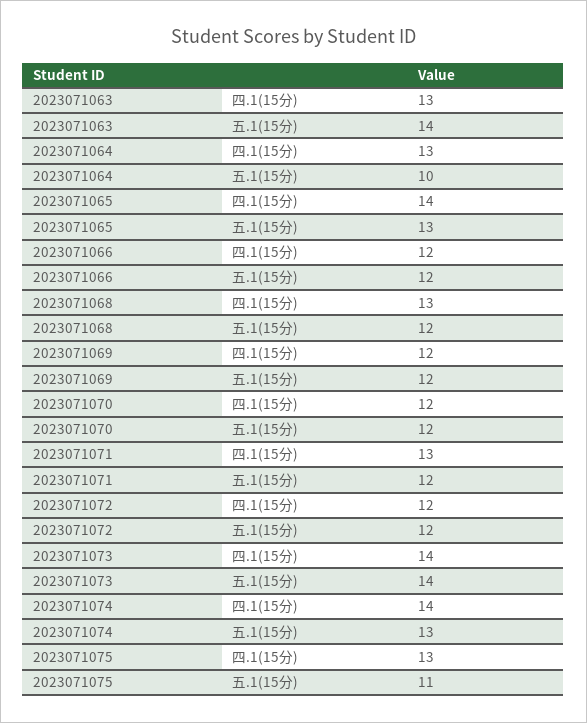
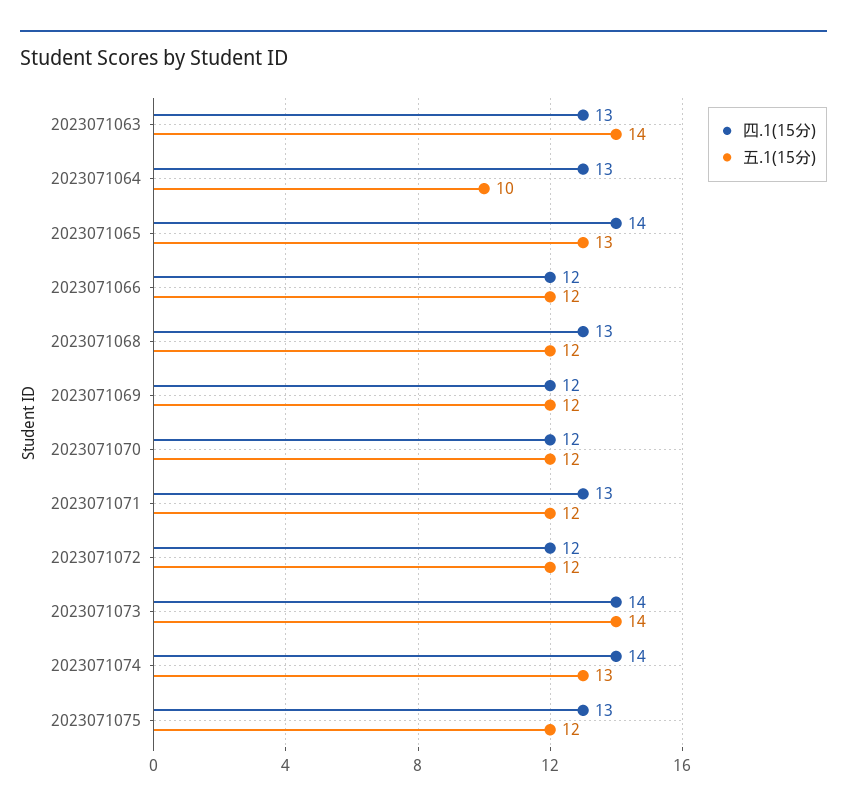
  {
    "四.1(15分)": {
      "2023071063": 13,
      "2023071064": 13,
      "2023071065": 14,
      "2023071066": 12,
      "2023071068": 13,
      "2023071069": 12,
      "2023071070": 12,
      "2023071071": 13,
      "2023071072": 12,
      "2023071073": 14,
      "2023071074": 14,
      "2023071075": 13
    },
    "五.1(15分)": {
      "2023071063": 14,
      "2023071064": 10,
      "2023071065": 13,
      "2023071066": 12,
      "2023071068": 12,
      "2023071069": 12,
      "2023071070": 12,
      "2023071071": 12,
      "2023071072": 12,
      "2023071073": 14,
      "2023071074": 13,
-     "2023071075": 11
+     "2023071075": 12
    }
  }

